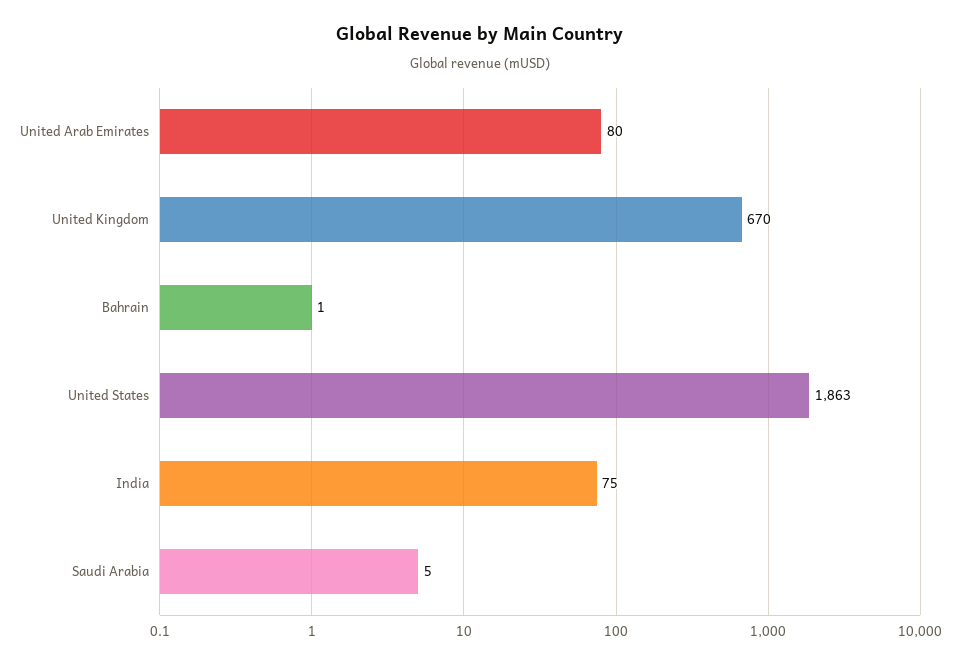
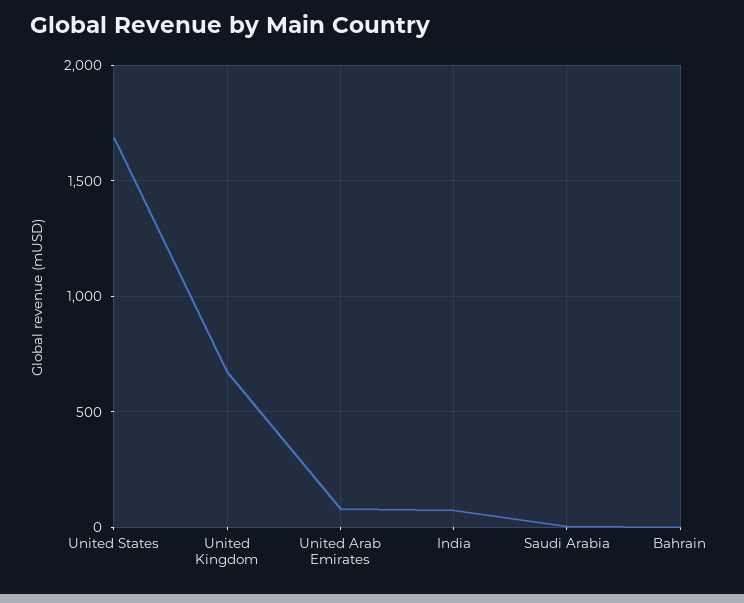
  {
    "United Arab Emirates": 80,
    "United Kingdom": 670,
    "Bahrain": 1,
-   "United States": 1863,
+   "United States": 1700,
    "India": 75,
    "Saudi Arabia": 5
  }

